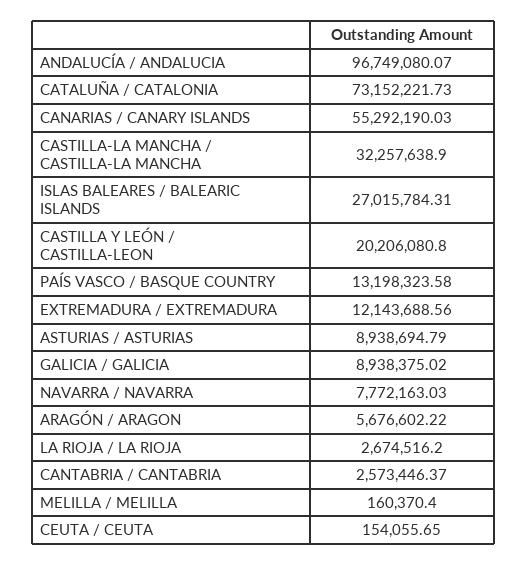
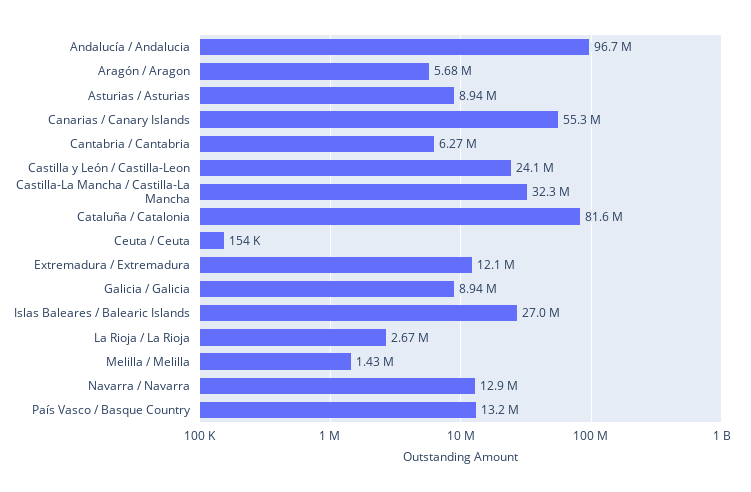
  {
    "ANDALUCÍA / ANDALUCIA": 96749080.07,
-   "CATALUÑA / CATALONIA": 73152221.73,
+   "CATALUÑA / CATALONIA": 81600000,
    "CANARIAS / CANARY ISLANDS": 55292190.03,
    "CASTILLA-LA MANCHA / CASTILLA-LA MANCHA": 32257638.9,
    "ISLAS BALEARES / BALEARIC ISLANDS": 27015784.31,
-   "CASTILLA Y LEÓN / CASTILLA-LEON": 20206080.8,
+   "CASTILLA Y LEÓN / CASTILLA-LEON": 24100000,
    "PAÍS VASCO / BASQUE COUNTRY": 13198323.58,
    "EXTREMADURA / EXTREMADURA": 12143688.56,
    "ASTURIAS / ASTURIAS": 8938694.79,
    "GALICIA / GALICIA": 8938375.02,
-   "NAVARRA / NAVARRA": 7772163.03,
+   "NAVARRA / NAVARRA": 12900000,
    "ARAGÓN / ARAGON": 5676602.22,
    "LA RIOJA / LA RIOJA": 2674516.2,
-   "CANTABRIA / CANTABRIA": 2573446.37,
+   "CANTABRIA / CANTABRIA": 6270000,
-   "MELILLA / MELILLA": 160370.4,
+   "MELILLA / MELILLA": 1430000,
    "CEUTA / CEUTA": 154055.65
  }

